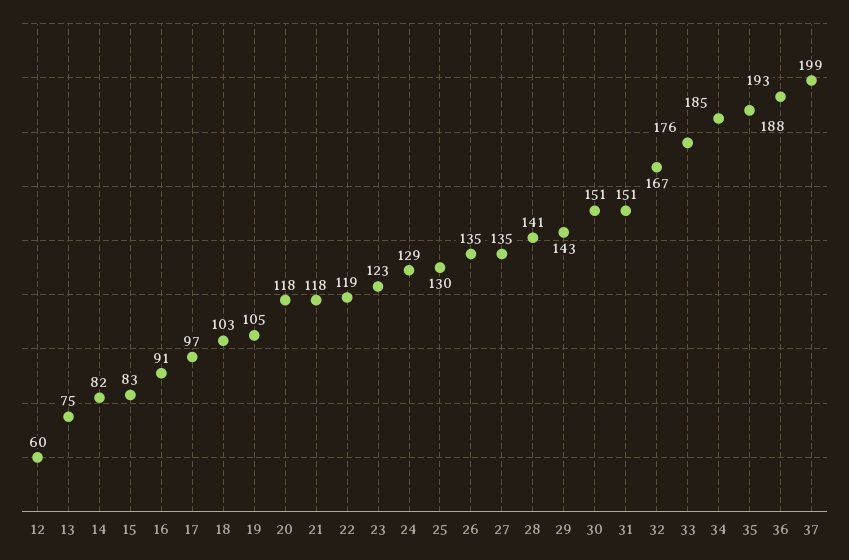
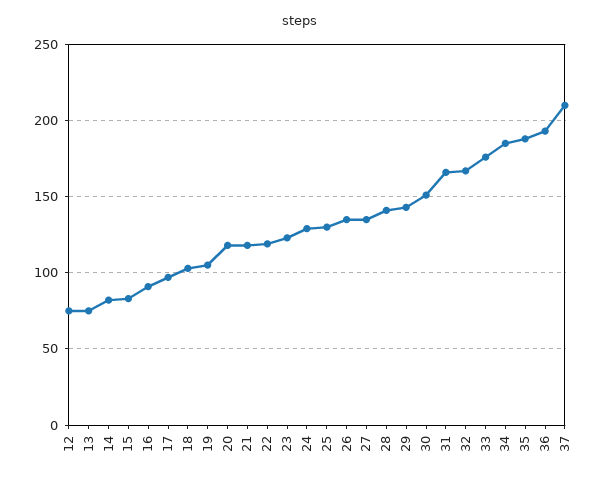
  {
-   "12": 60,
+   "12": 75,
    "13": 75,
    "14": 82,
    "15": 83,
    "16": 91,
    "17": 97,
    "18": 103,
    "19": 105,
    "20": 118,
    "21": 118,
    "22": 119,
    "23": 123,
    "24": 129,
    "25": 130,
    "26": 135,
    "27": 135,
    "28": 141,
    "29": 143,
    "30": 151,
-   "31": 151,
+   "31": 165,
    "32": 167,
    "33": 176,
    "34": 185,
    "35": 188,
    "36": 193,
-   "37": 199
+   "37": 210
  }

